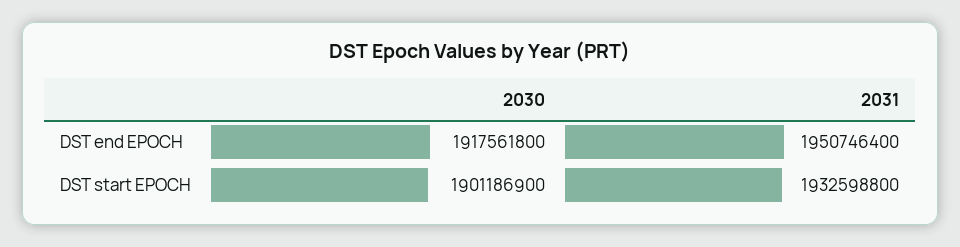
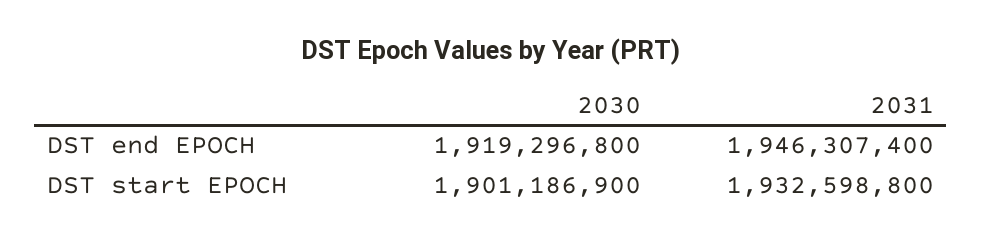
  {
    "2030": {
-     "DST end EPOCH": 1917561800,
+     "DST end EPOCH": 1919296800,
      "DST start EPOCH": 1901186900
    },
    "2031": {
-     "DST end EPOCH": 1950746400,
+     "DST end EPOCH": 1946307400,
      "DST start EPOCH": 1932598800
    }
  }

